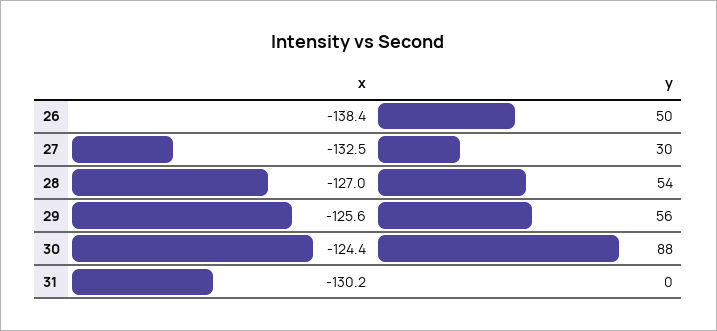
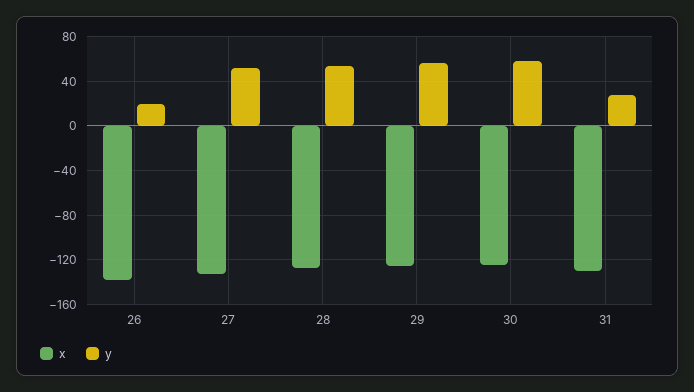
  {
    "x": {
      "26": -138.4,
      "27": -132.5,
      "28": -127,
      "29": -125.6,
      "30": -124.4,
      "31": -130.2
    },
    "y": {
-     "26": 50,
+     "26": 20,
-     "27": 30,
+     "27": 50,
      "28": 54,
      "29": 56,
-     "30": 88,
+     "30": 60,
-     "31": 0
+     "31": 30
    }
  }

